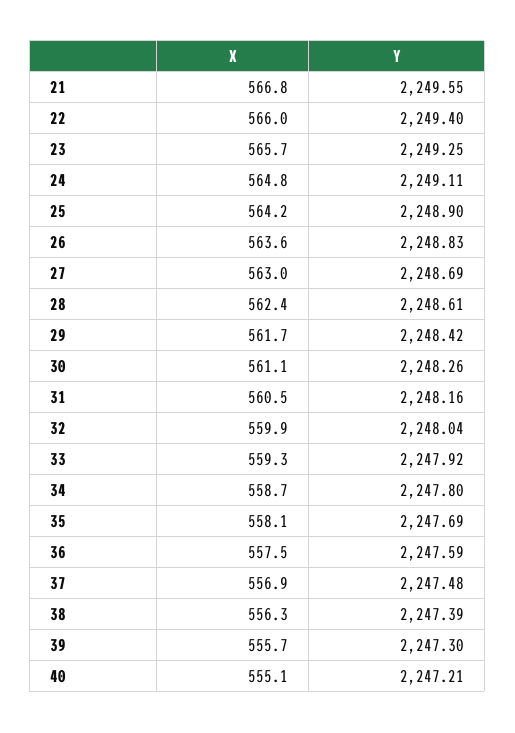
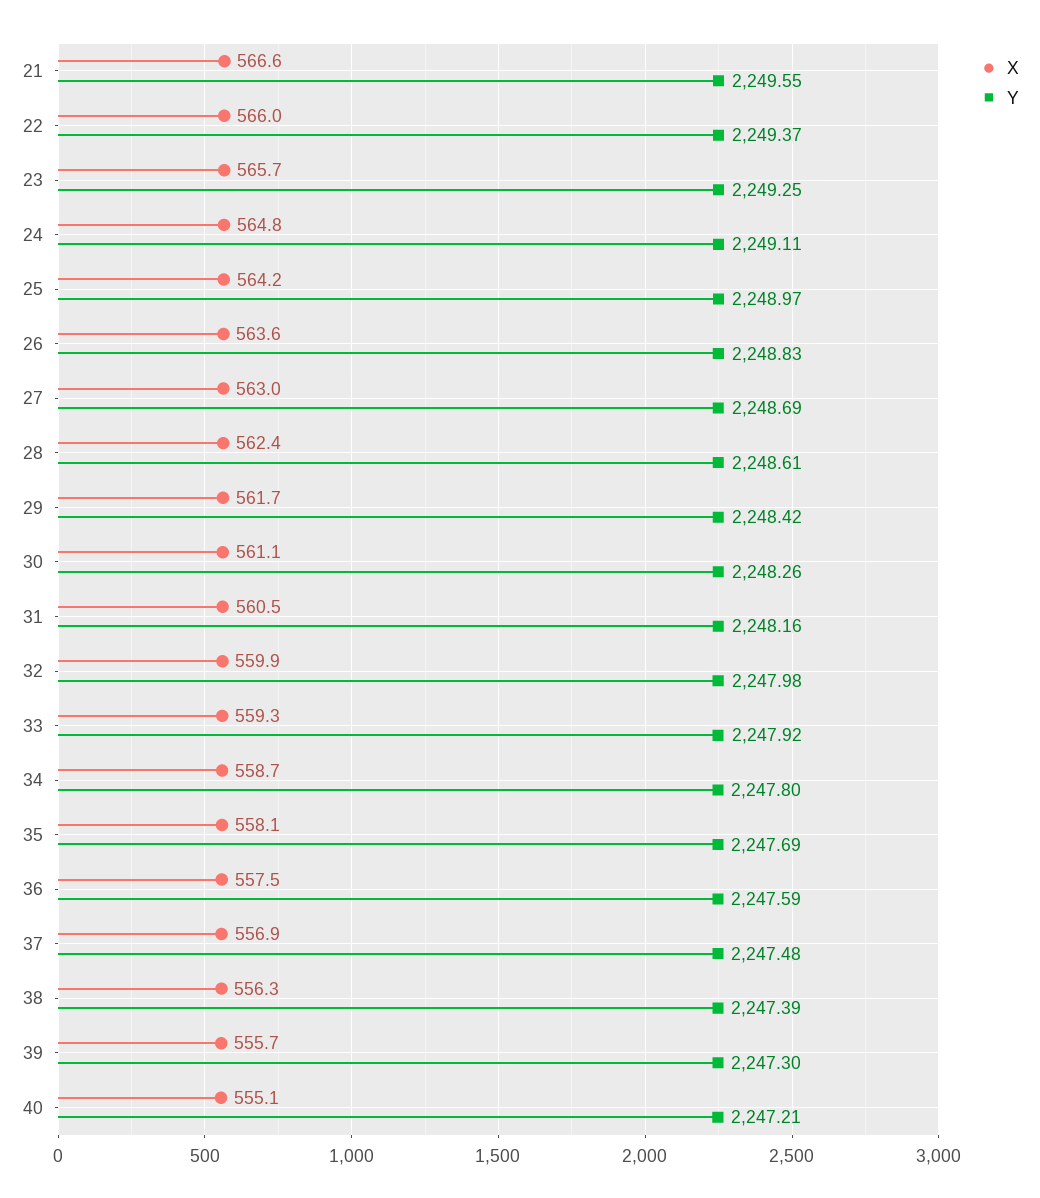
  {
    "X": {
-     "21": 566.8,
+     "21": 566.6,
      "22": 566,
      "23": 565.7,
      "24": 564.8,
      "25": 564.2,
      "26": 563.6,
      "27": 563,
      "28": 562.4,
      "29": 561.7,
      "30": 561.1,
      "31": 560.5,
      "32": 559.9,
      "33": 559.3,
      "34": 558.7,
      "35": 558.1,
      "36": 557.5,
      "37": 556.9,
      "38": 556.3,
      "39": 555.7,
      "40": 555.1
    },
    "Y": {
      "21": 2249.55,
-     "22": 2249.4,
+     "22": 2249.37,
      "23": 2249.25,
      "24": 2249.11,
-     "25": 2248.9,
+     "25": 2248.97,
      "26": 2248.83,
      "27": 2248.69,
      "28": 2248.61,
      "29": 2248.42,
      "30": 2248.26,
      "31": 2248.16,
-     "32": 2248.04,
+     "32": 2247.98,
      "33": 2247.92,
      "34": 2247.8,
      "35": 2247.69,
      "36": 2247.59,
      "37": 2247.48,
      "38": 2247.39,
      "39": 2247.3,
      "40": 2247.21
    }
  }

